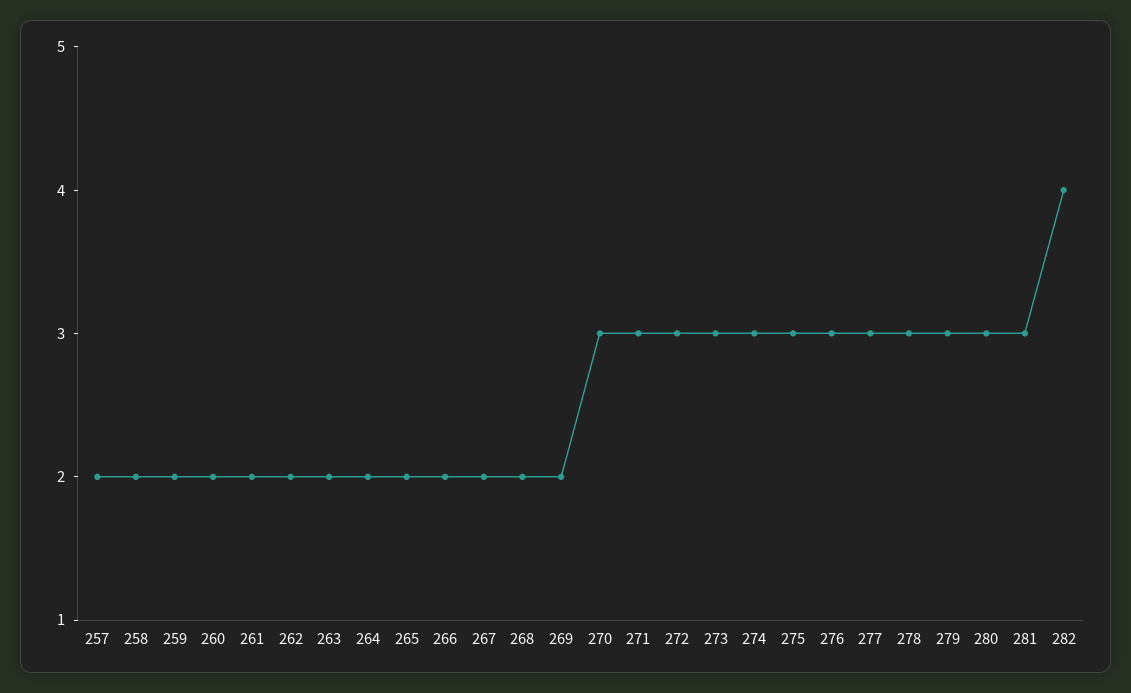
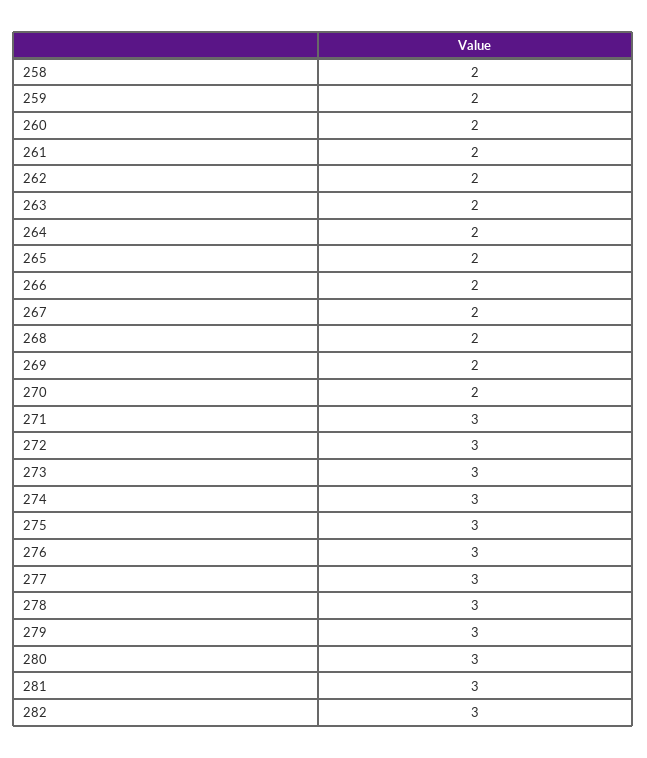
  {
-   "257": 2,
    "258": 2,
    "259": 2,
    "260": 2,
    "261": 2,
    "262": 2,
    "263": 2,
    "264": 2,
    "265": 2,
    "266": 2,
    "267": 2,
    "268": 2,
    "269": 2,
-   "270": 3,
+   "270": 2,
    "271": 3,
    "272": 3,
    "273": 3,
    "274": 3,
    "275": 3,
    "276": 3,
    "277": 3,
    "278": 3,
    "279": 3,
    "280": 3,
    "281": 3,
-   "282": 4
+   "282": 3
  }

